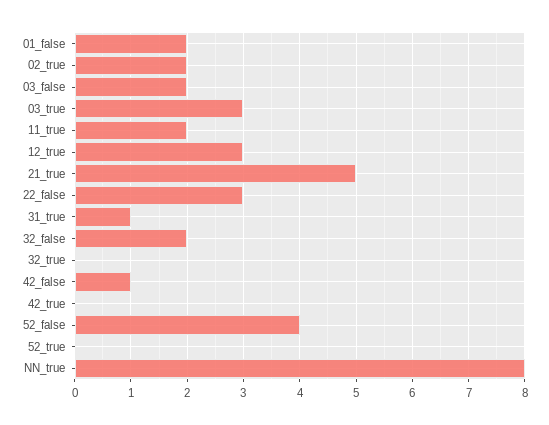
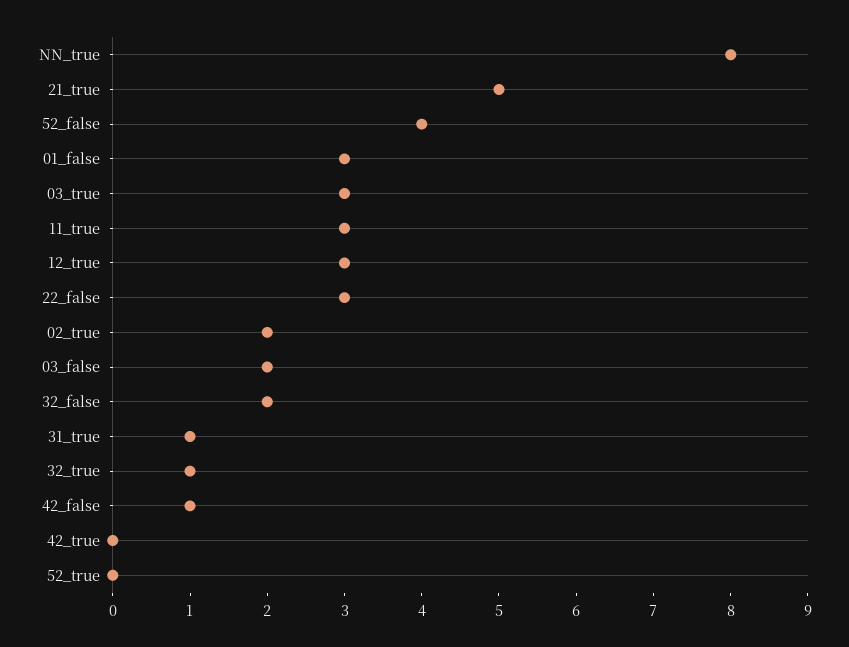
  {
-   "01_false": 2,
+   "01_false": 3,
    "02_true": 2,
    "03_false": 2,
    "03_true": 3,
-   "11_true": 2,
+   "11_true": 3,
    "12_true": 3,
    "21_true": 5,
    "22_false": 3,
    "31_true": 1,
    "32_false": 2,
-   "32_true": 0,
+   "32_true": 1,
    "42_false": 1,
    "42_true": 0,
    "52_false": 4,
    "52_true": 0,
    "NN_true": 8
  }

